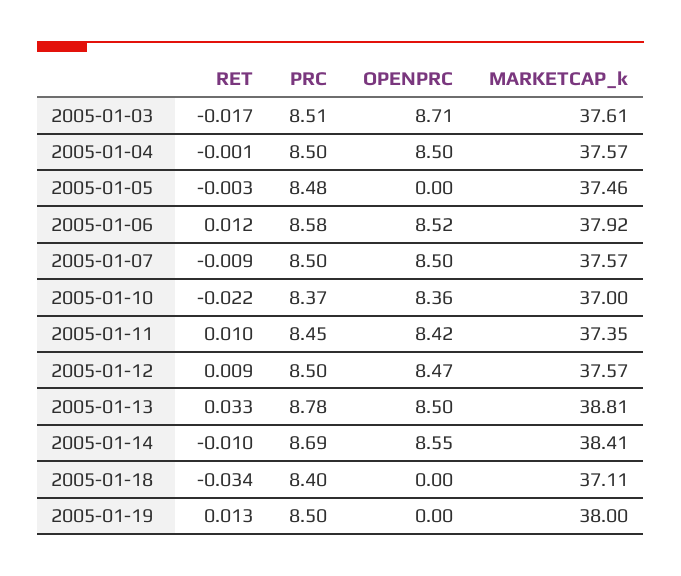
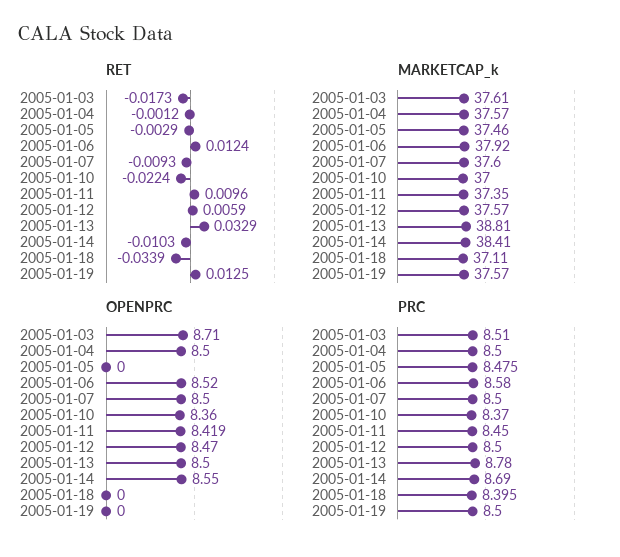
  {
    "RET": {
      "2005-01-03": -0.0173,
      "2005-01-04": -0.0012,
      "2005-01-05": -0.0029,
      "2005-01-06": 0.0124,
      "2005-01-07": -0.0093,
      "2005-01-10": -0.0224,
      "2005-01-11": 0.0096,
-     "2005-01-12": 0.009,
+     "2005-01-12": 0.0059,
      "2005-01-13": 0.0329,
      "2005-01-14": -0.0103,
      "2005-01-18": -0.0339,
      "2005-01-19": 0.0125
    },
    "PRC": {
      "2005-01-03": 8.51,
      "2005-01-04": 8.5,
      "2005-01-05": 8.475,
      "2005-01-06": 8.58,
      "2005-01-07": 8.5,
      "2005-01-10": 8.37,
      "2005-01-11": 8.45,
      "2005-01-12": 8.5,
      "2005-01-13": 8.78,
      "2005-01-14": 8.69,
      "2005-01-18": 8.395,
      "2005-01-19": 8.5
    },
    "OPENPRC": {
      "2005-01-03": 8.71,
      "2005-01-04": 8.5,
      "2005-01-05": 0,
      "2005-01-06": 8.52,
      "2005-01-07": 8.5,
      "2005-01-10": 8.36,
      "2005-01-11": 8.419,
      "2005-01-12": 8.47,
      "2005-01-13": 8.5,
      "2005-01-14": 8.55,
      "2005-01-18": 0,
      "2005-01-19": 0
    },
    "MARKETCAP_k": {
      "2005-01-03": 37.61,
      "2005-01-04": 37.57,
      "2005-01-05": 37.46,
      "2005-01-06": 37.92,
-     "2005-01-07": 37.57,
+     "2005-01-07": 37.6,
      "2005-01-10": 37,
      "2005-01-11": 37.35,
      "2005-01-12": 37.57,
      "2005-01-13": 38.81,
      "2005-01-14": 38.41,
      "2005-01-18": 37.11,
-     "2005-01-19": 38
+     "2005-01-19": 37.57
    }
  }

